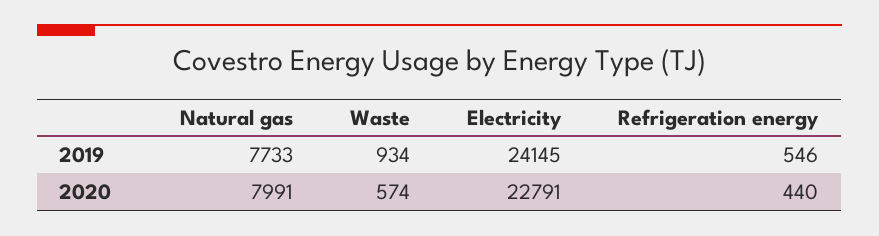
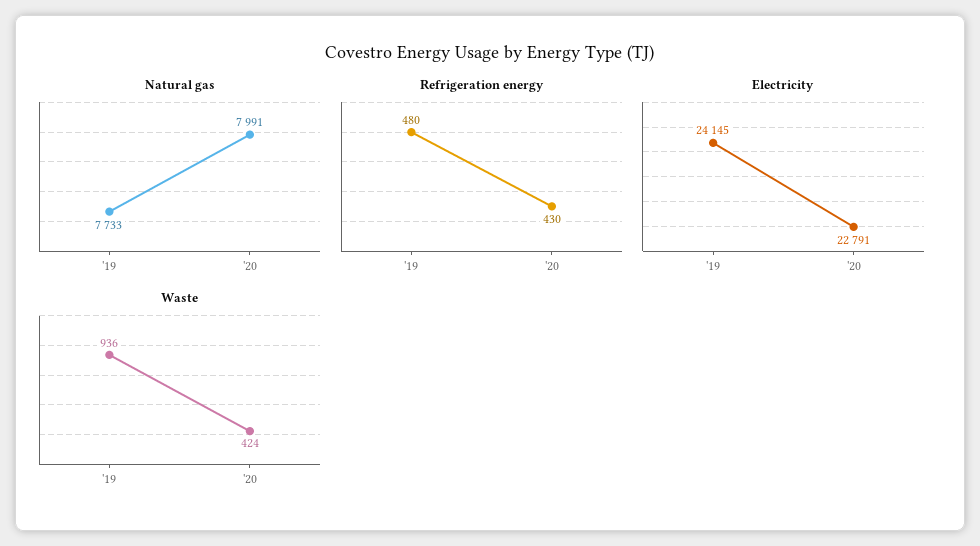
  {
    "Natural gas": {
      "2019": 7733,
      "2020": 7991
    },
    "Waste": {
-     "2019": 934,
+     "2019": 936,
-     "2020": 574
+     "2020": 424
    },
    "Electricity": {
      "2019": 24145,
      "2020": 22791
    },
    "Refrigeration energy": {
-     "2019": 546,
+     "2019": 480,
-     "2020": 440
+     "2020": 430
    }
  }

